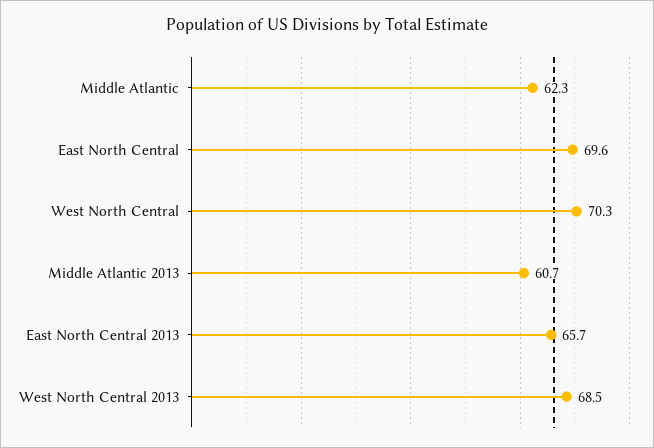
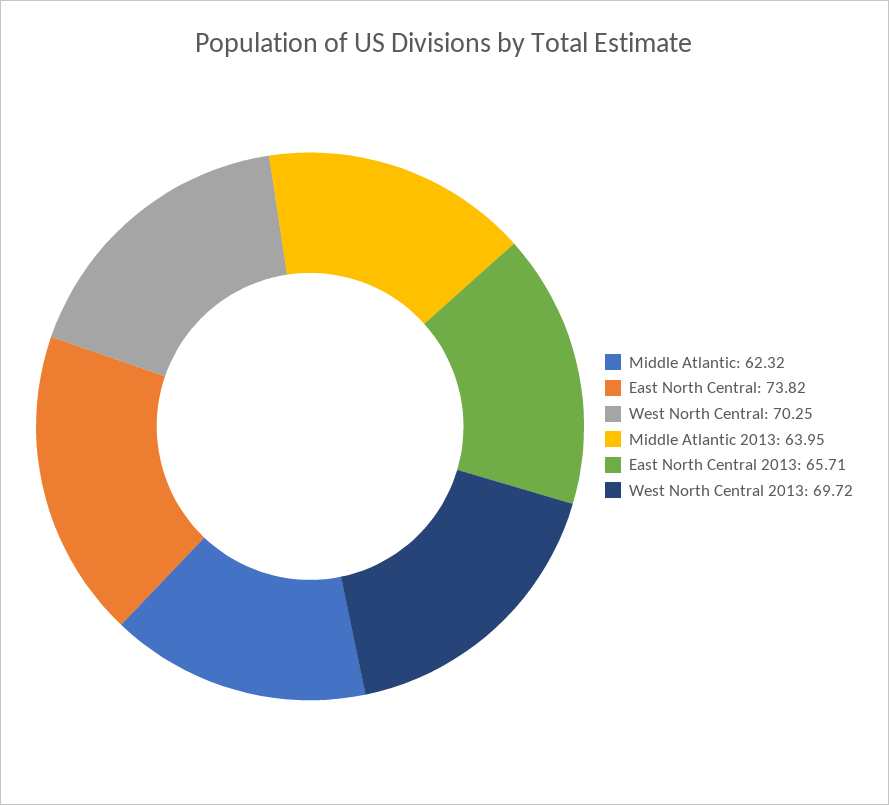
  {
    "Middle Atlantic": 62.32,
-   "East North Central": 69.6,
+   "East North Central": 73.82,
    "West North Central": 70.25,
-   "Middle Atlantic 2013": 60.7,
+   "Middle Atlantic 2013": 63.95,
    "East North Central 2013": 65.71,
-   "West North Central 2013": 68.5
+   "West North Central 2013": 69.72
  }

